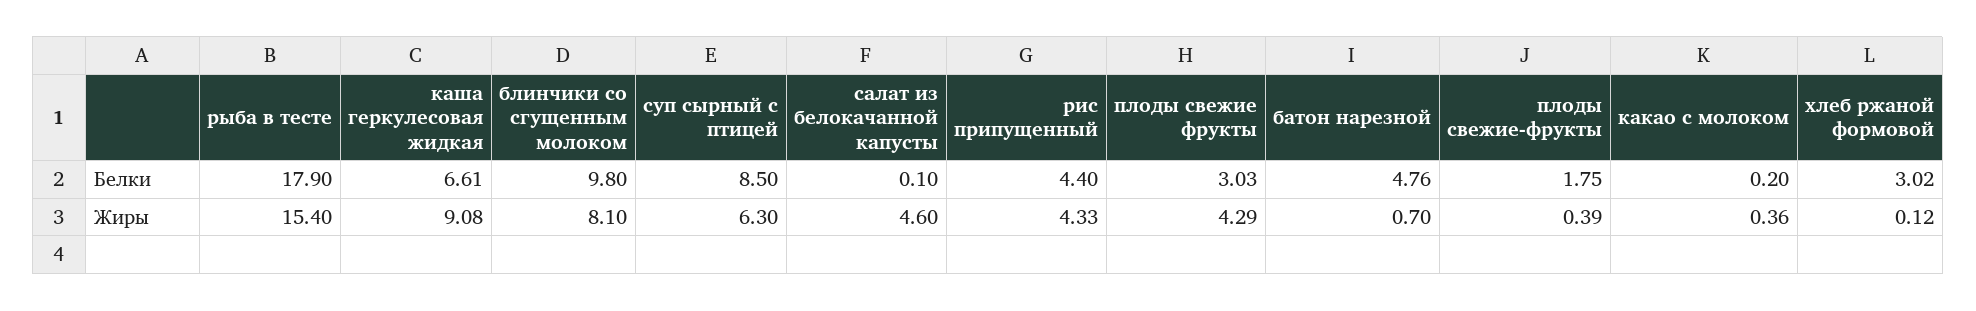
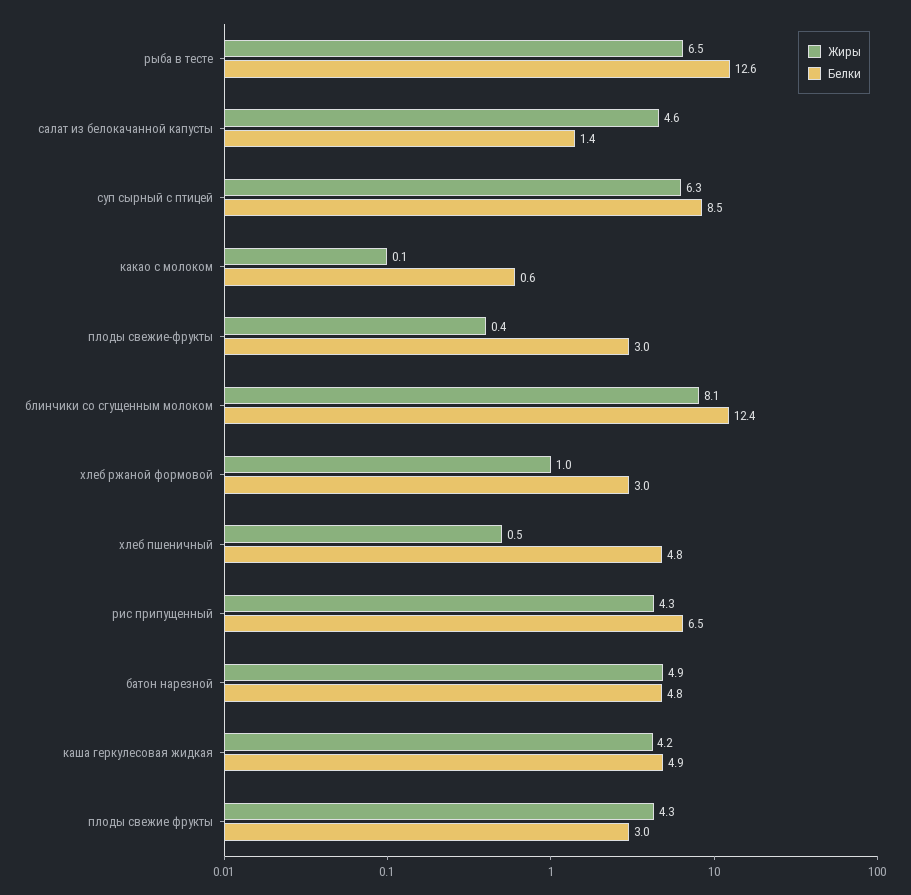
  {
    "Белки": {
-     "рыба в тесте": 17.9,
+     "рыба в тесте": 12.6,
-     "каша геркулесовая жидкая": 6.61,
+     "каша геркулесовая жидкая": 4.9,
-     "блинчики со сгущенным молоком": 9.8,
+     "блинчики со сгущенным молоком": 12.4,
      "суп сырный с птицей": 8.5,
-     "салат из белокачанной капусты": 0.1,
+     "салат из белокачанной капусты": 1.4,
-     "рис припущенный": 4.4,
+     "рис припущенный": 6.5,
      "плоды свежие фрукты": 3.03,
      "батон нарезной": 4.76,
-     "плоды свежие-фрукты": 1.75,
+     "плоды свежие-фрукты": 3,
-     "какао с молоком": 0.2,
+     "какао с молоком": 0.6,
-     "хлеб ржаной формовой": 3.02
+     "хлеб ржаной формовой": 3.02,
+     "хлеб пшеничный": 4.8
    },
    "Жиры": {
-     "рыба в тесте": 15.4,
+     "рыба в тесте": 6.5,
-     "каша геркулесовая жидкая": 9.08,
+     "каша геркулесовая жидкая": 4.2,
      "блинчики со сгущенным молоком": 8.1,
      "суп сырный с птицей": 6.3,
      "салат из белокачанной капусты": 4.6,
      "рис припущенный": 4.33,
      "плоды свежие фрукты": 4.29,
-     "батон нарезной": 0.7,
+     "батон нарезной": 4.9,
      "плоды свежие-фрукты": 0.39,
-     "какао с молоком": 0.36,
+     "какао с молоком": 0.1,
-     "хлеб ржаной формовой": 0.12
+     "хлеб ржаной формовой": 1,
+     "хлеб пшеничный": 0.5
    }
  }

